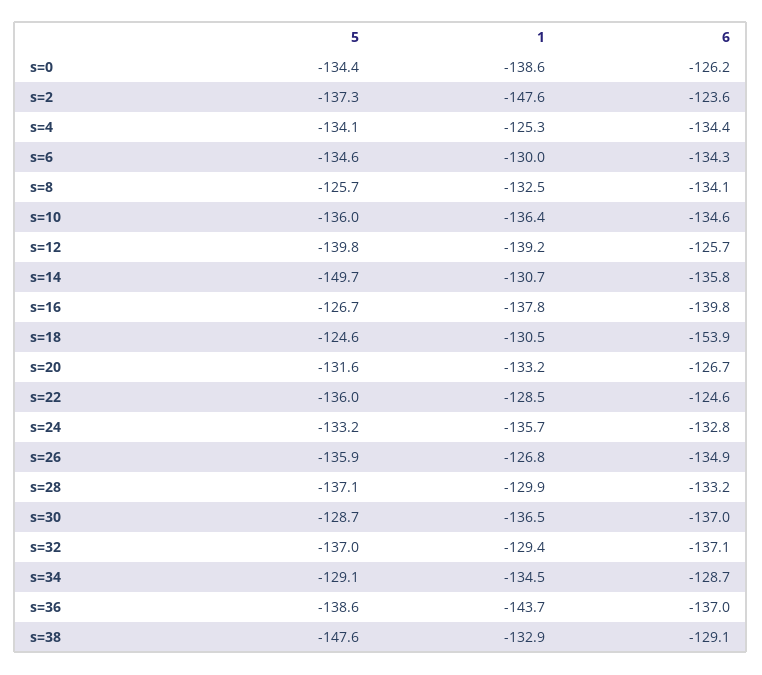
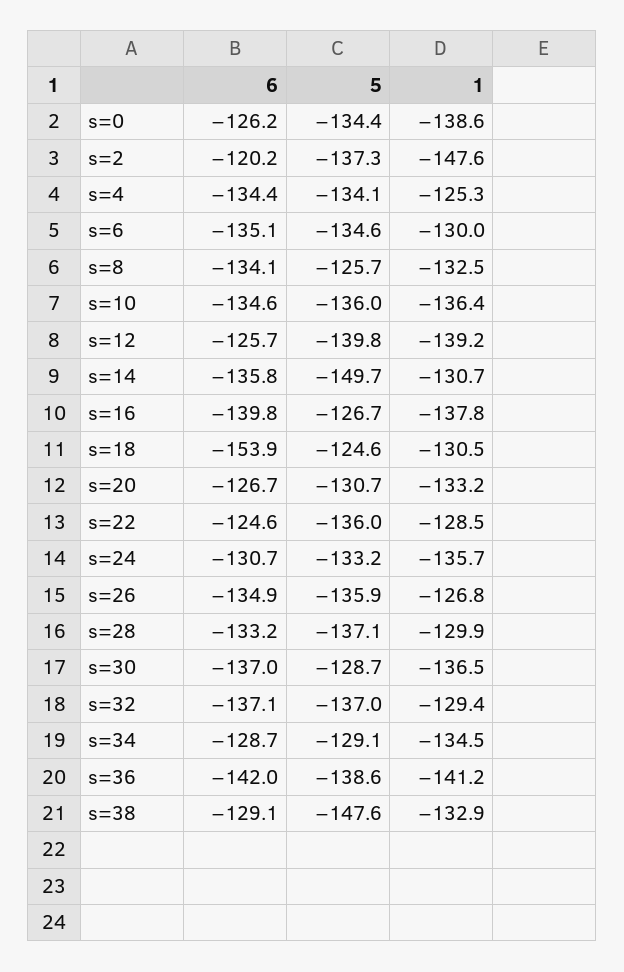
  {
    "5": {
      "s=0": -134.4,
      "s=2": -137.3,
      "s=4": -134.1,
      "s=6": -134.6,
      "s=8": -125.7,
      "s=10": -136,
      "s=12": -139.8,
      "s=14": -149.7,
      "s=16": -126.7,
      "s=18": -124.6,
-     "s=20": -131.6,
+     "s=20": -130.7,
      "s=22": -136,
      "s=24": -133.2,
      "s=26": -135.9,
      "s=28": -137.1,
      "s=30": -128.7,
      "s=32": -137,
      "s=34": -129.1,
      "s=36": -138.6,
      "s=38": -147.6
    },
    "1": {
      "s=0": -138.6,
      "s=2": -147.6,
      "s=4": -125.3,
      "s=6": -130,
      "s=8": -132.5,
      "s=10": -136.4,
      "s=12": -139.2,
      "s=14": -130.7,
      "s=16": -137.8,
      "s=18": -130.5,
      "s=20": -133.2,
      "s=22": -128.5,
      "s=24": -135.7,
      "s=26": -126.8,
      "s=28": -129.9,
      "s=30": -136.5,
      "s=32": -129.4,
      "s=34": -134.5,
-     "s=36": -143.7,
+     "s=36": -141.2,
      "s=38": -132.9
    },
    "6": {
      "s=0": -126.2,
-     "s=2": -123.6,
+     "s=2": -120.2,
      "s=4": -134.4,
-     "s=6": -134.3,
+     "s=6": -135.1,
      "s=8": -134.1,
      "s=10": -134.6,
      "s=12": -125.7,
      "s=14": -135.8,
      "s=16": -139.8,
      "s=18": -153.9,
      "s=20": -126.7,
      "s=22": -124.6,
-     "s=24": -132.8,
+     "s=24": -130.7,
      "s=26": -134.9,
      "s=28": -133.2,
      "s=30": -137,
      "s=32": -137.1,
      "s=34": -128.7,
-     "s=36": -137,
+     "s=36": -142,
      "s=38": -129.1
    }
  }

